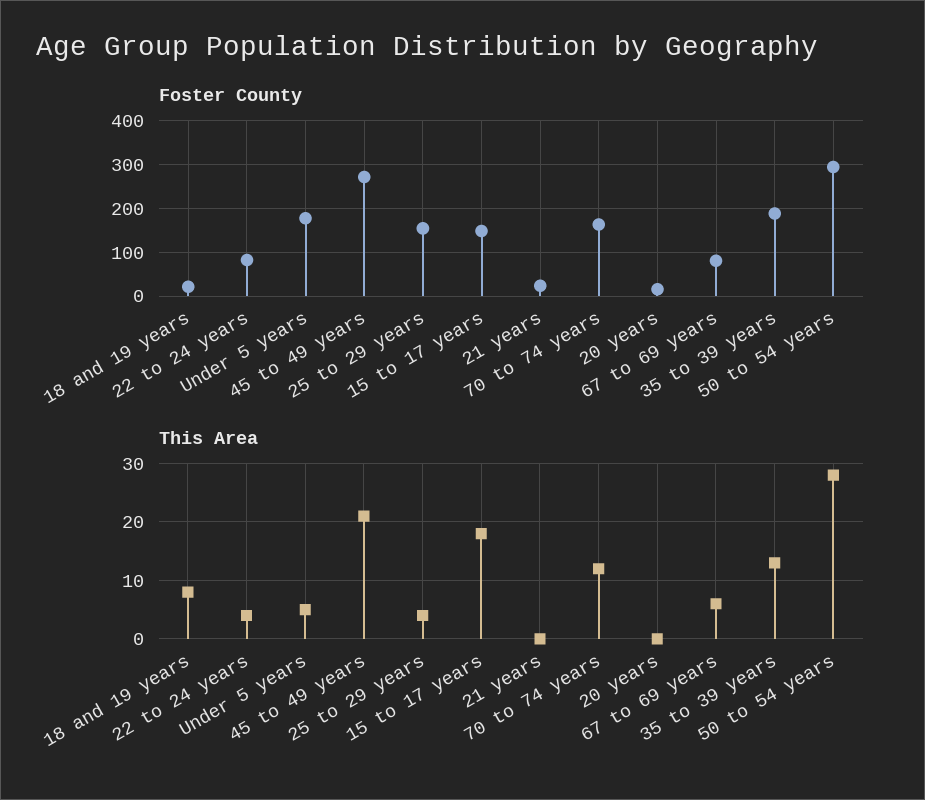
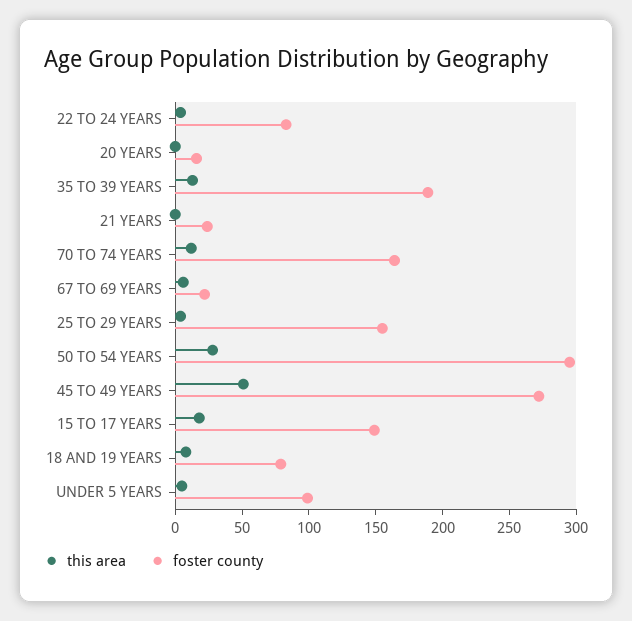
  {
    "Foster County": {
-     "18 and 19 years": 20,
+     "18 and 19 years": 80,
      "22 to 24 years": 80,
-     "Under 5 years": 180,
+     "Under 5 years": 100,
      "45 to 49 years": 270,
      "25 to 29 years": 160,
      "15 to 17 years": 150,
      "21 years": 20,
      "70 to 74 years": 160,
      "20 years": 20,
-     "67 to 69 years": 80,
+     "67 to 69 years": 20,
      "35 to 39 years": 190,
      "50 to 54 years": 300
    },
    "This Area": {
      "18 and 19 years": 10,
      "22 to 24 years": 5,
      "Under 5 years": 5,
-     "45 to 49 years": 20,
+     "45 to 49 years": 50,
      "25 to 29 years": 5,
      "15 to 17 years": 20,
      "21 years": 0,
      "70 to 74 years": 10,
      "20 years": 0,
      "67 to 69 years": 5,
      "35 to 39 years": 15,
      "50 to 54 years": 30
    }
  }

